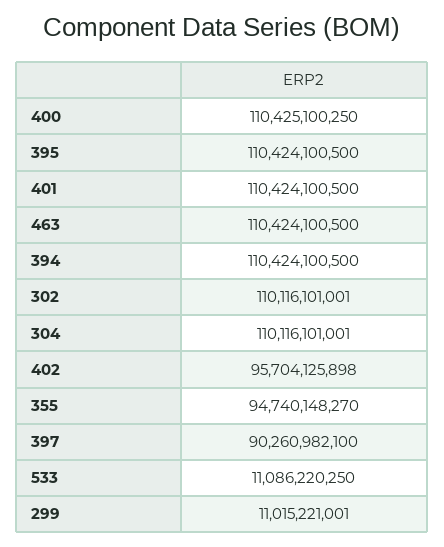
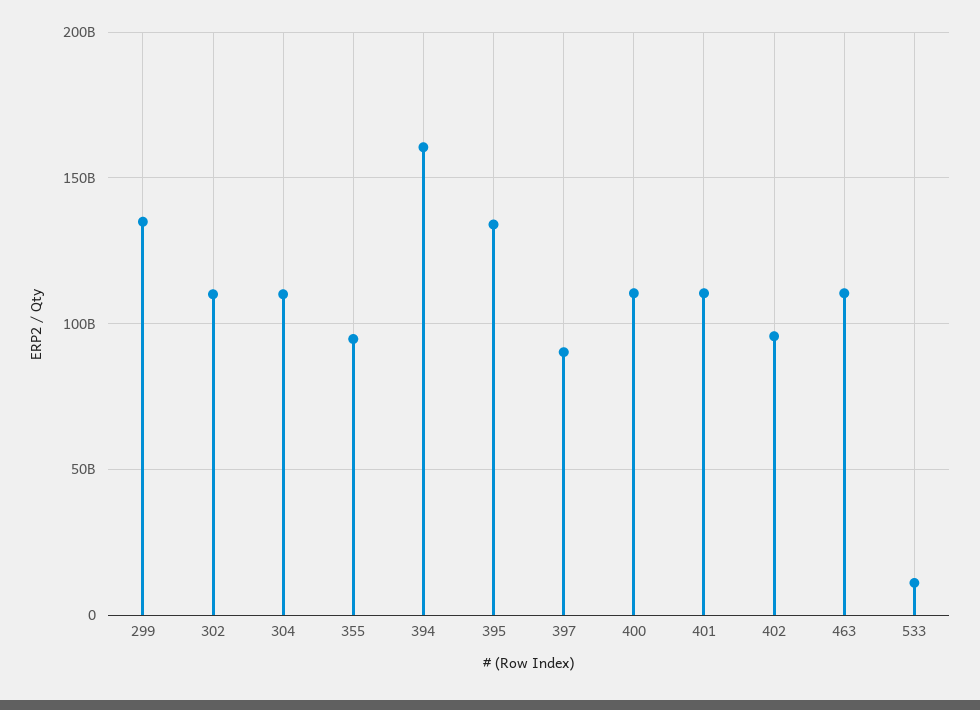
  {
    "400": 110425100250,
-   "395": 110424100500,
+   "395": 135000000000,
    "401": 110424100500,
    "463": 110424100500,
-   "394": 110424100500,
+   "394": 160000000000,
    "302": 110116101001,
    "304": 110116101001,
    "402": 95704125898,
    "355": 94740148270,
    "397": 90260982100,
    "533": 11086220250,
-   "299": 11015221001
+   "299": 135000000000
  }

